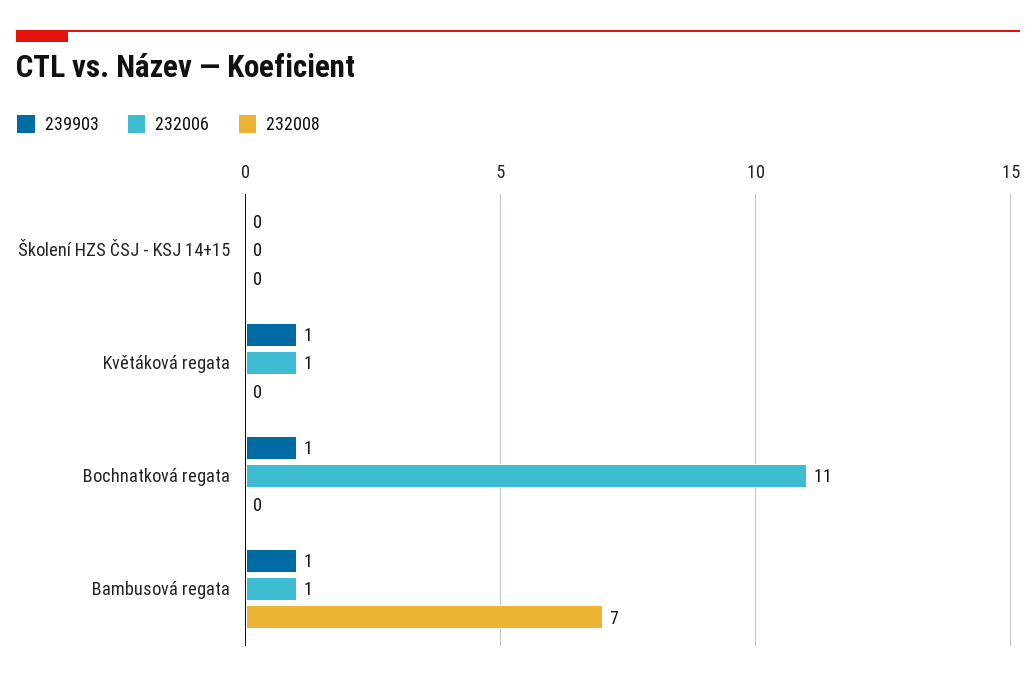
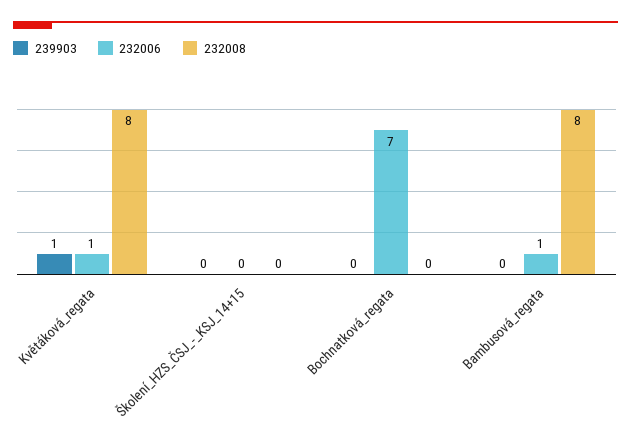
  {
    "239903": {
      "Školení HZS ČSJ - KSJ 14+15": 0,
      "Květáková regata": 1,
-     "Bochnatková regata": 1,
+     "Bochnatková regata": 0,
-     "Bambusová regata": 1
+     "Bambusová regata": 0
    },
    "232006": {
      "Školení HZS ČSJ - KSJ 14+15": 0,
      "Květáková regata": 1,
-     "Bochnatková regata": 11,
+     "Bochnatková regata": 7,
      "Bambusová regata": 1
    },
    "232008": {
      "Školení HZS ČSJ - KSJ 14+15": 0,
-     "Květáková regata": 0,
+     "Květáková regata": 8,
      "Bochnatková regata": 0,
-     "Bambusová regata": 7
+     "Bambusová regata": 8
    }
  }

